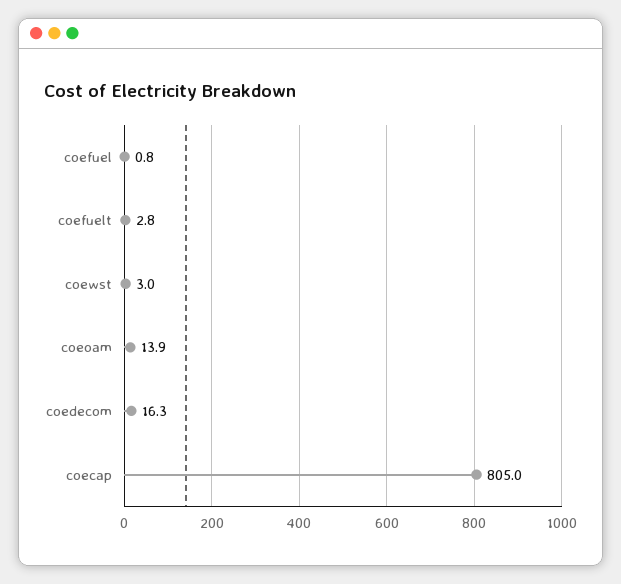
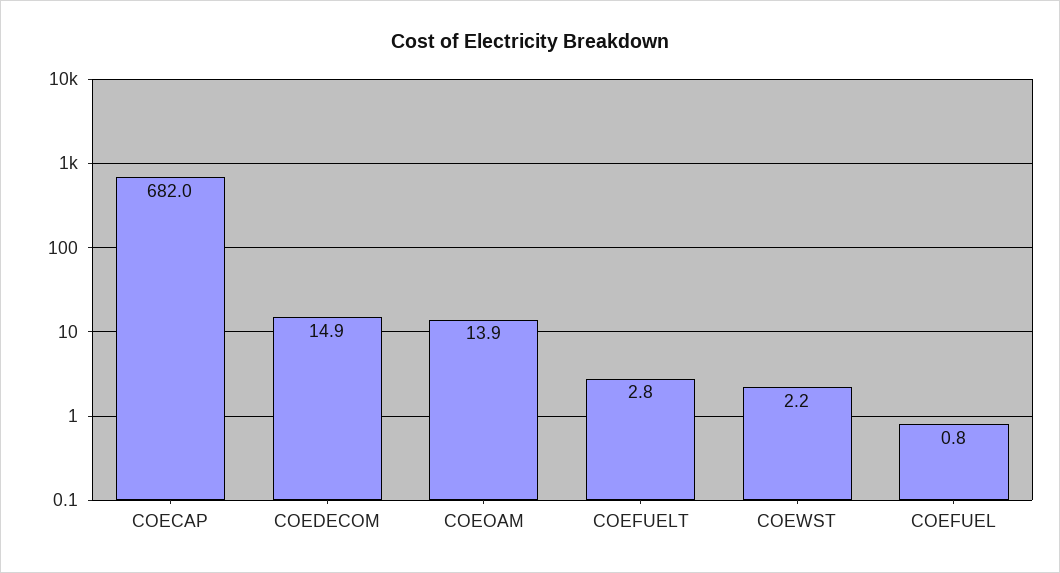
  {
    "coefuel": 0.8,
    "coefuelt": 2.8,
-   "coewst": 3,
+   "coewst": 2.2,
    "coeoam": 13.9,
-   "coedecom": 16.3,
+   "coedecom": 14.9,
-   "coecap": 805
+   "coecap": 682
  }

